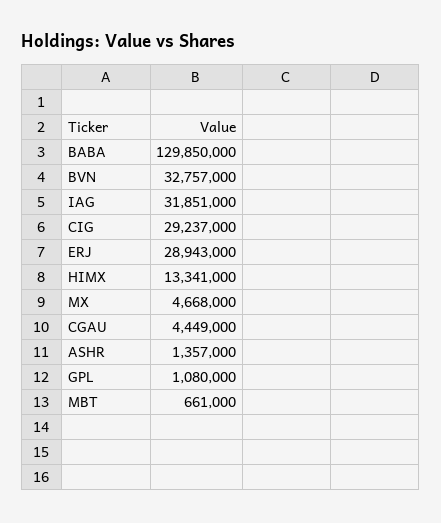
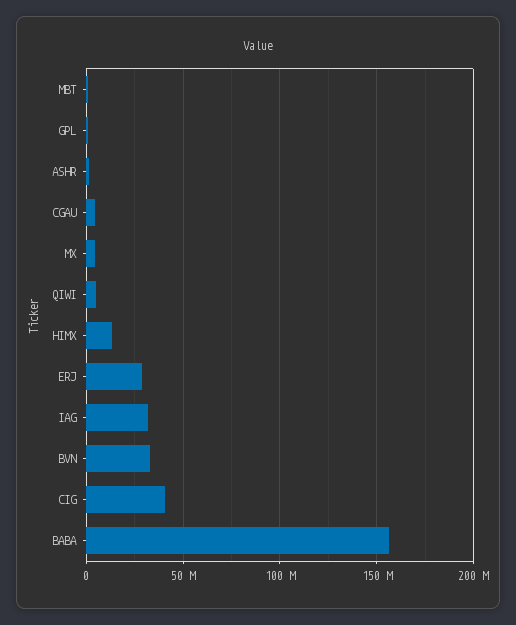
  {
-   "BABA": 129850000,
+   "BABA": 155000000,
    "BVN": 32757000,
    "IAG": 31851000,
-   "CIG": 29237000,
+   "CIG": 40000000,
    "ERJ": 28943000,
    "HIMX": 13341000,
    "MX": 4668000,
    "CGAU": 4449000,
    "ASHR": 1357000,
    "GPL": 1080000,
-   "MBT": 661000
+   "MBT": 661000,
+   "QIWI": 5000000
  }

